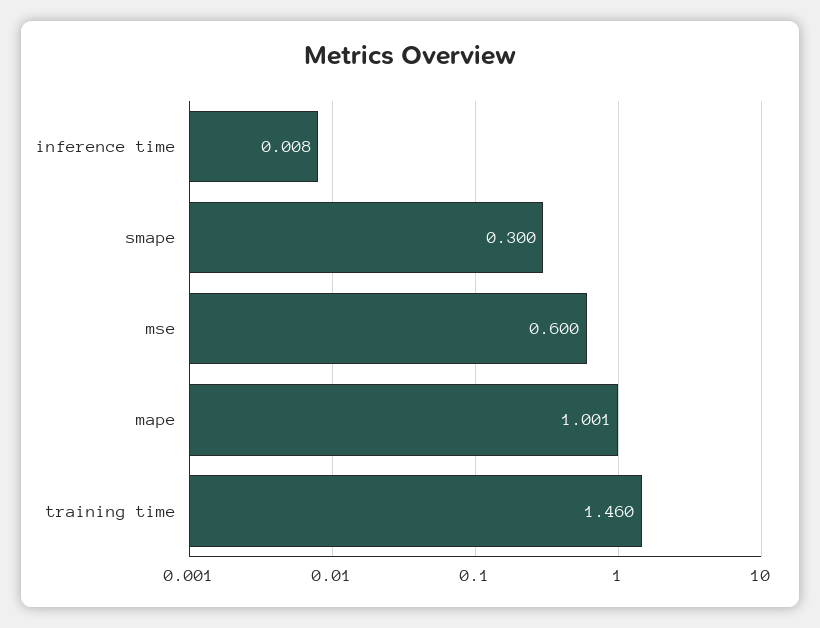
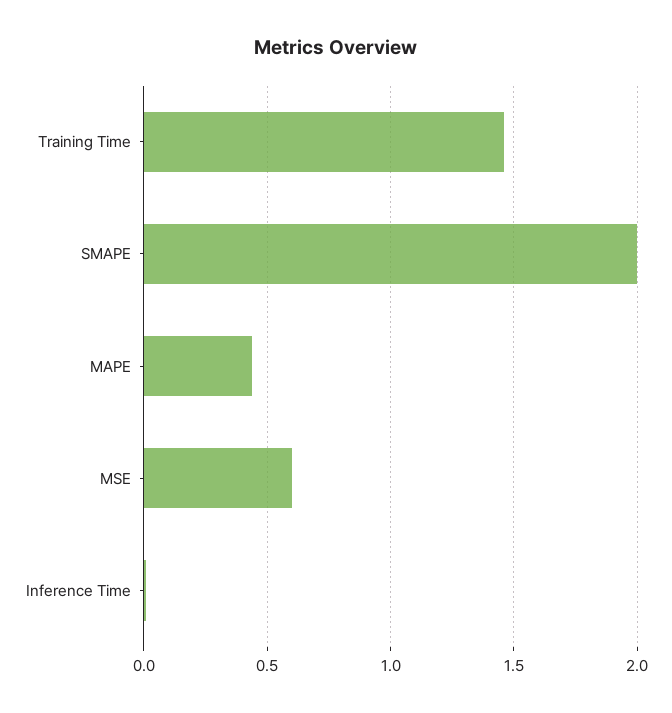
  {
    "inference time": 0.008,
-   "smape": 0.3,
+   "smape": 2,
    "mse": 0.6,
-   "mape": 1.001,
+   "mape": 0.45,
    "training time": 1.46
  }

